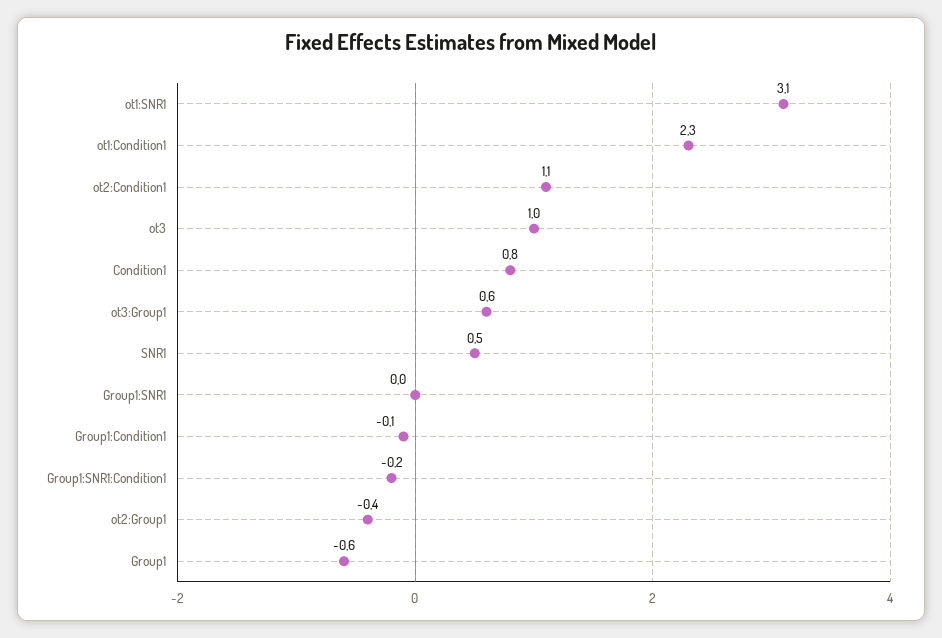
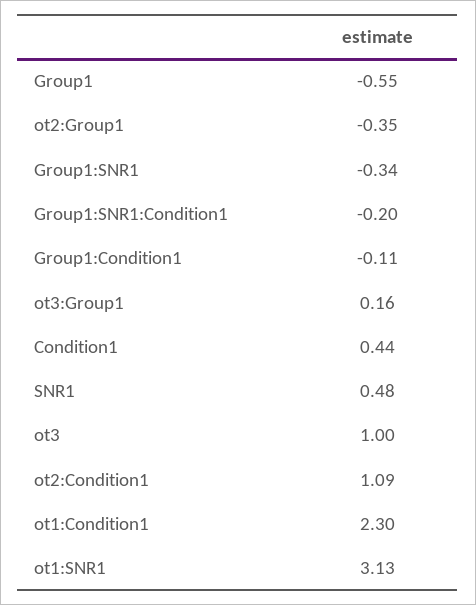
  {
    "ot1:SNR1": 3.13,
    "ot1:Condition1": 2.3,
    "ot2:Condition1": 1.09,
    "ot3": 1,
-   "Condition1": 0.8,
+   "Condition1": 0.44,
-   "ot3:Group1": 0.6,
+   "ot3:Group1": 0.16,
    "SNR1": 0.48,
-   "Group1:SNR1": 0,
+   "Group1:SNR1": -0.34,
    "Group1:Condition1": -0.11,
    "Group1:SNR1:Condition1": -0.2,
    "ot2:Group1": -0.35,
    "Group1": -0.55
  }

